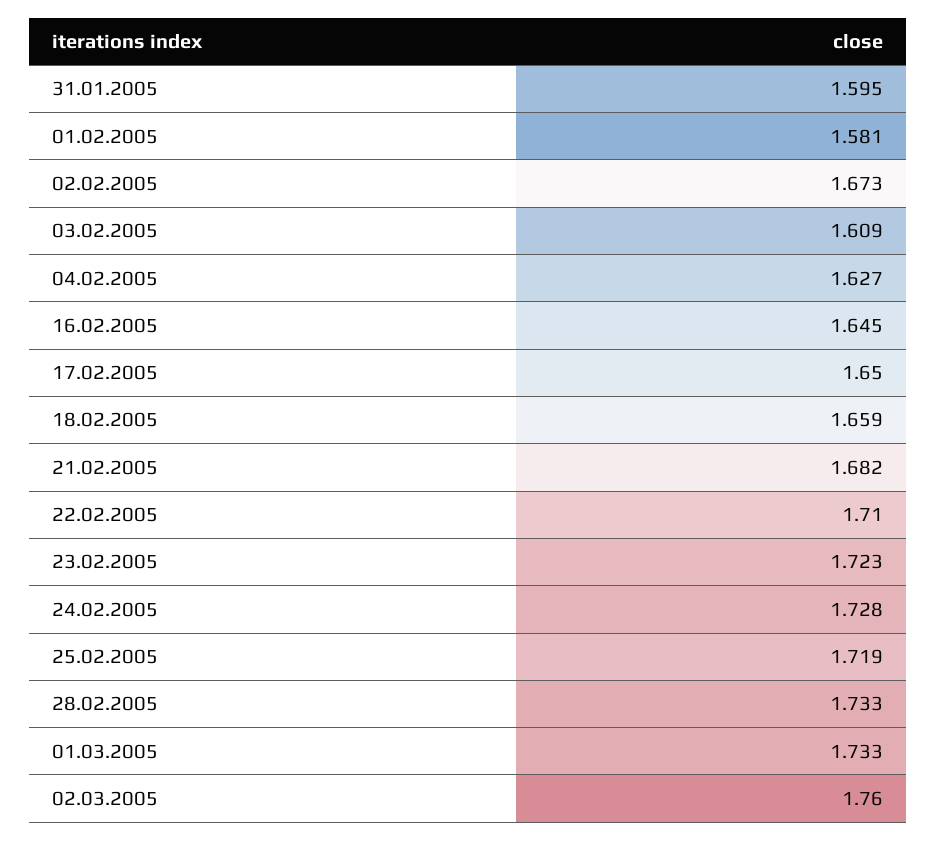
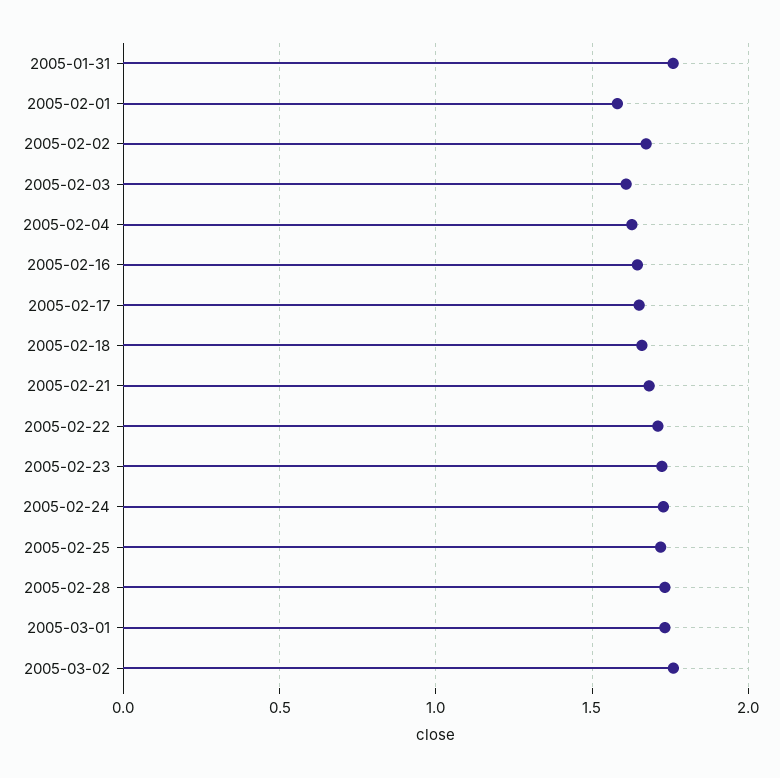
  {
-   "31.01.2005": 1.595,
+   "31.01.2005": 1.75,
    "01.02.2005": 1.581,
    "02.02.2005": 1.673,
    "03.02.2005": 1.609,
    "04.02.2005": 1.627,
    "16.02.2005": 1.645,
    "17.02.2005": 1.65,
    "18.02.2005": 1.659,
    "21.02.2005": 1.682,
    "22.02.2005": 1.71,
    "23.02.2005": 1.723,
    "24.02.2005": 1.728,
    "25.02.2005": 1.719,
    "28.02.2005": 1.733,
    "01.03.2005": 1.733,
    "02.03.2005": 1.76
  }

